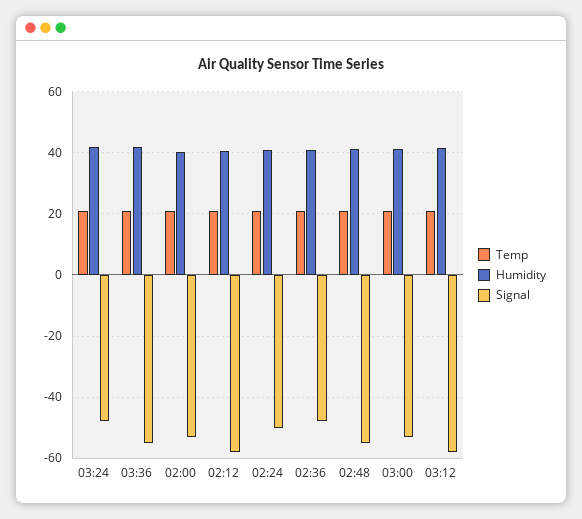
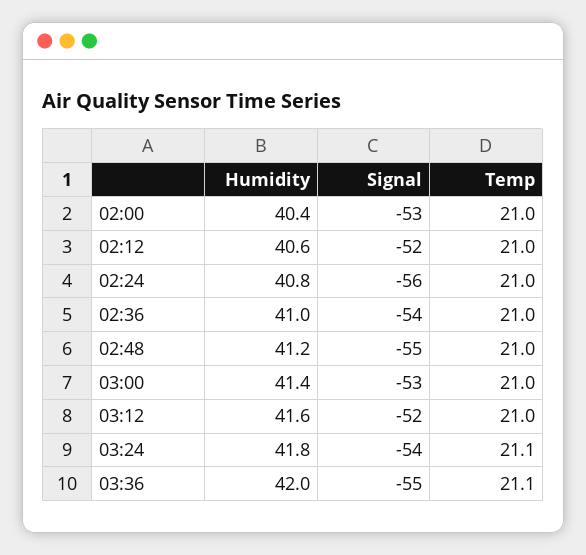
  {
    "Temp": {
      "03:24": 21.1,
      "03:36": 21.1,
      "02:00": 21,
      "02:12": 21,
      "02:24": 21,
      "02:36": 21,
      "02:48": 21,
      "03:00": 21,
      "03:12": 21
    },
    "Humidity": {
      "03:24": 41.8,
      "03:36": 42,
      "02:00": 40.4,
      "02:12": 40.6,
      "02:24": 40.8,
      "02:36": 41,
      "02:48": 41.2,
      "03:00": 41.4,
      "03:12": 41.6
    },
    "Signal": {
-     "03:24": -48,
+     "03:24": -54,
      "03:36": -55,
      "02:00": -53,
-     "02:12": -58,
+     "02:12": -52,
-     "02:24": -50,
+     "02:24": -56,
-     "02:36": -48,
+     "02:36": -54,
      "02:48": -55,
      "03:00": -53,
-     "03:12": -58
+     "03:12": -52
    }
  }

